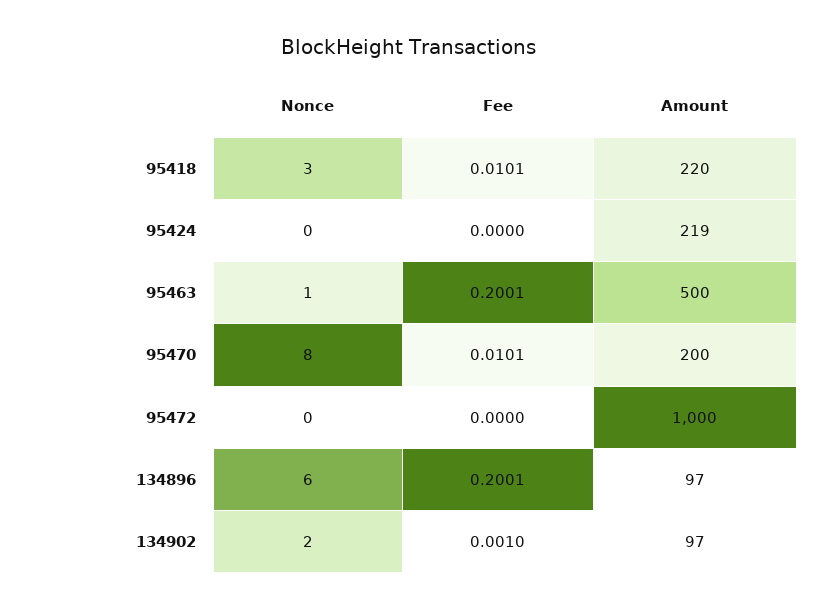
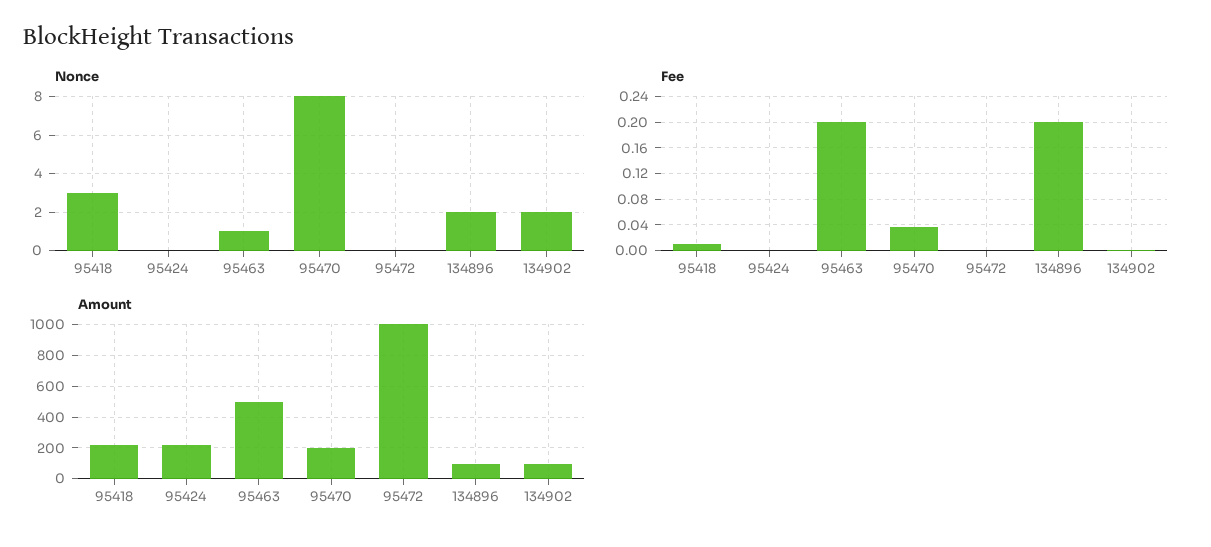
  {
    "Nonce": {
      "95418": 3,
      "95424": 0,
      "95463": 1,
      "95470": 8,
      "95472": 0,
-     "134896": 6,
+     "134896": 2,
      "134902": 2
    },
    "Fee": {
      "95418": 0.0101,
      "95424": 0,
      "95463": 0.2001,
-     "95470": 0.0101,
+     "95470": 0.04,
      "95472": 0,
      "134896": 0.2001,
      "134902": 0.001
    },
    "Amount": {
      "95418": 220,
      "95424": 219,
      "95463": 500,
      "95470": 200,
      "95472": 1000,
      "134896": 97,
      "134902": 97
    }
  }

